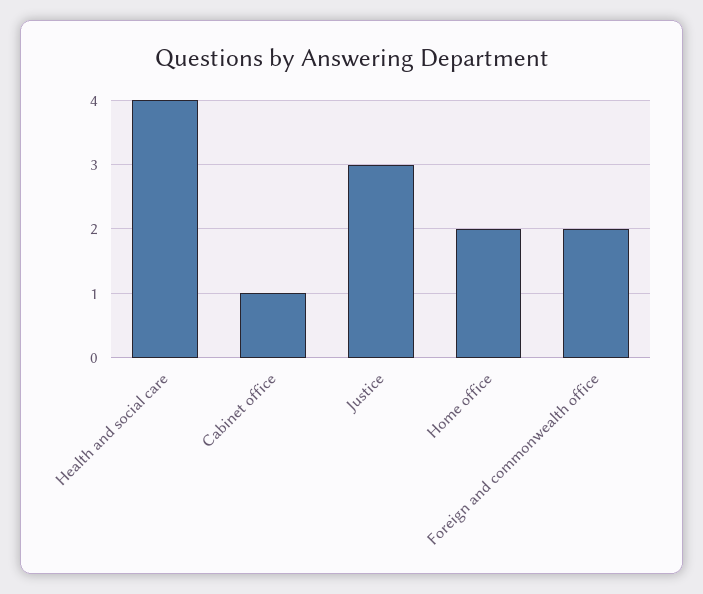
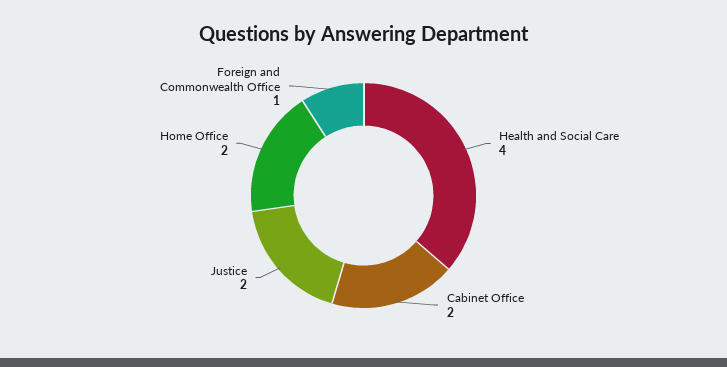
  {
    "Health and social care": 4,
-   "Cabinet office": 1,
+   "Cabinet office": 2,
-   "Justice": 3,
+   "Justice": 2,
    "Home office": 2,
-   "Foreign and commonwealth office": 2
+   "Foreign and commonwealth office": 1
  }

